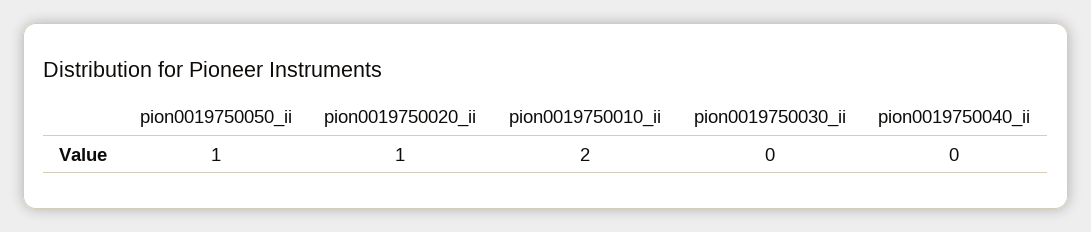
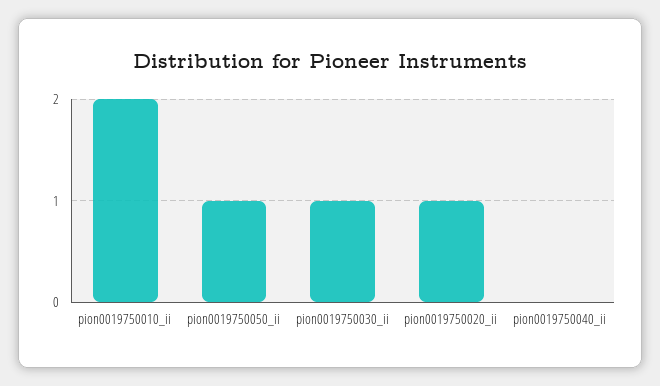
  {
    "pion0019750050_ii": 1,
    "pion0019750020_ii": 1,
    "pion0019750010_ii": 2,
-   "pion0019750030_ii": 0,
+   "pion0019750030_ii": 1,
    "pion0019750040_ii": 0
  }

